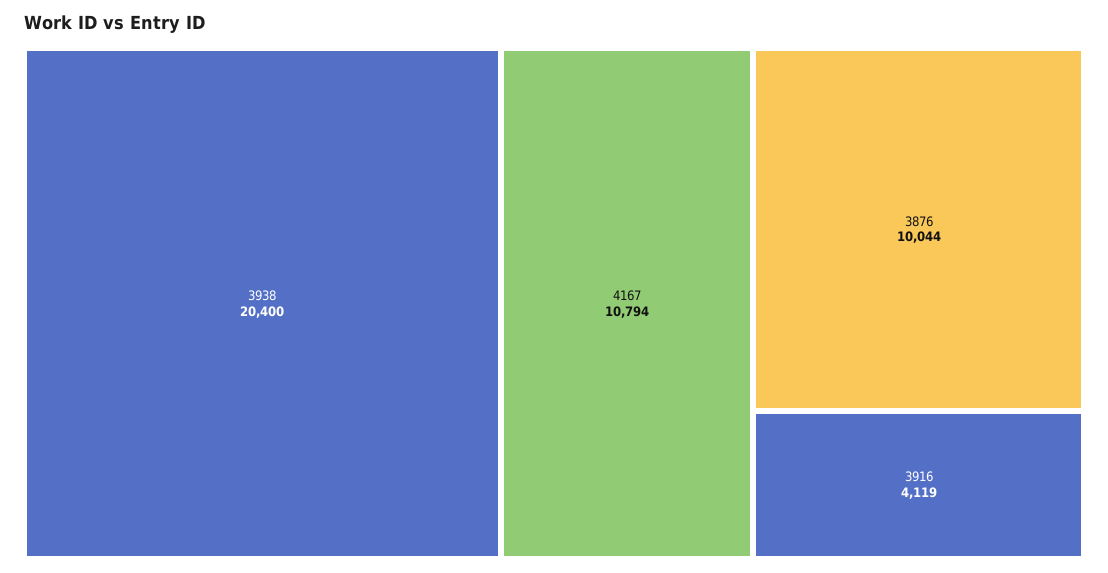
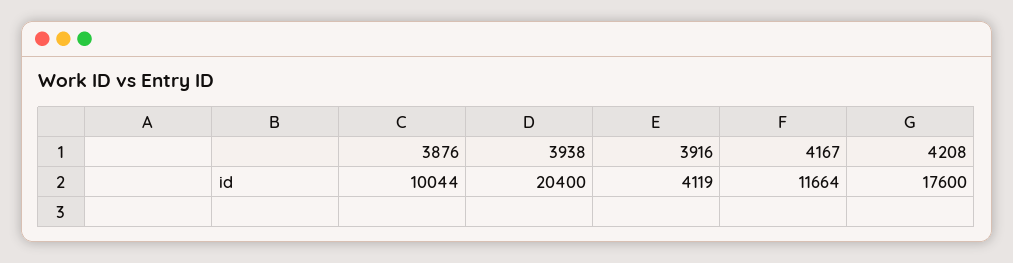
  {
    "3938": 20400,
-   "4167": 10794,
+   "4167": 11664,
    "3876": 10044,
-   "3916": 4119
+   "3916": 4119,
+   "4208": 17600
  }

